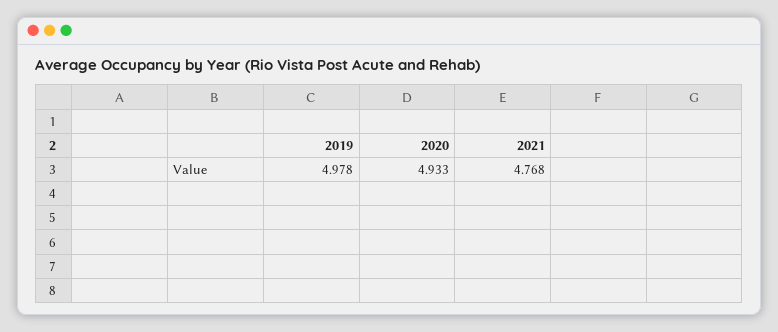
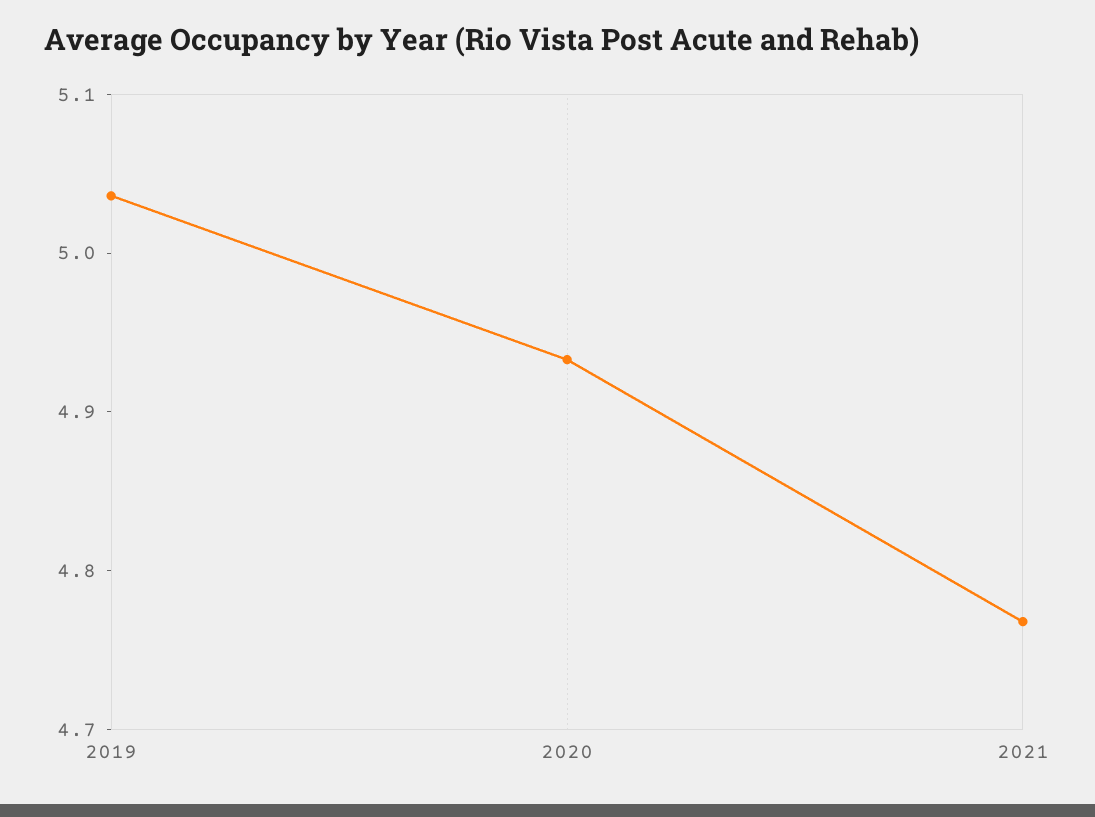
  {
-   "2019": 4.978,
+   "2019": 5.04,
    "2020": 4.933,
    "2021": 4.768
  }

